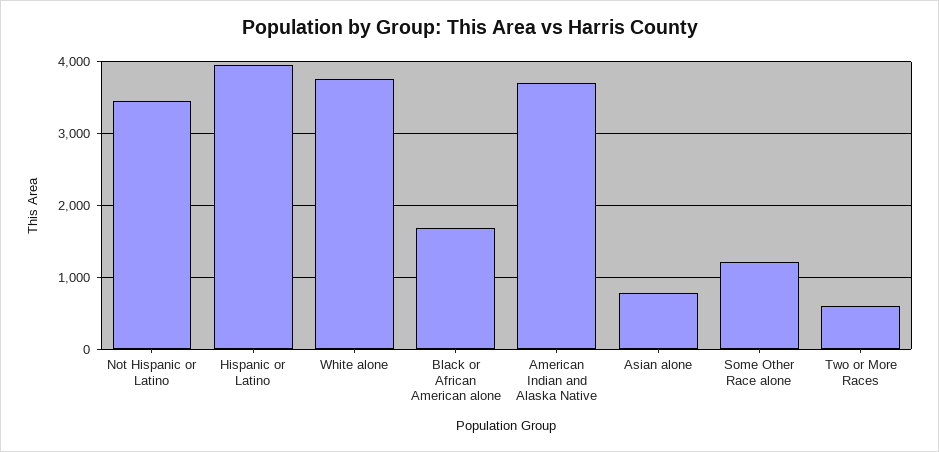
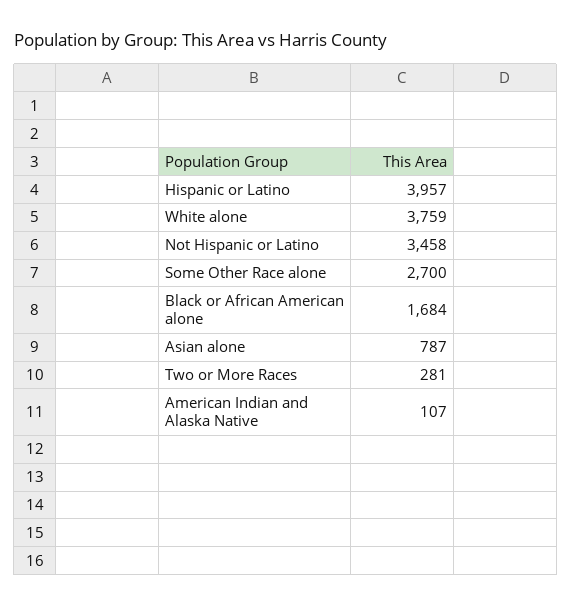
  {
    "Not Hispanic or Latino": 3458,
    "Hispanic or Latino": 3957,
    "White alone": 3759,
    "Black or African American alone": 1684,
-   "American Indian and Alaska Native": 3700,
+   "American Indian and Alaska Native": 107,
    "Asian alone": 787,
-   "Some Other Race alone": 1200,
+   "Some Other Race alone": 2700,
-   "Two or More Races": 600
+   "Two or More Races": 281
  }

